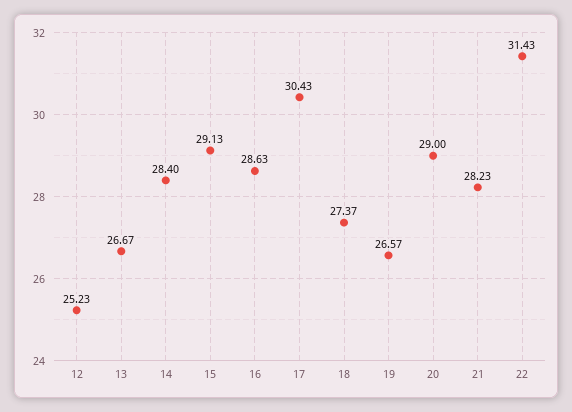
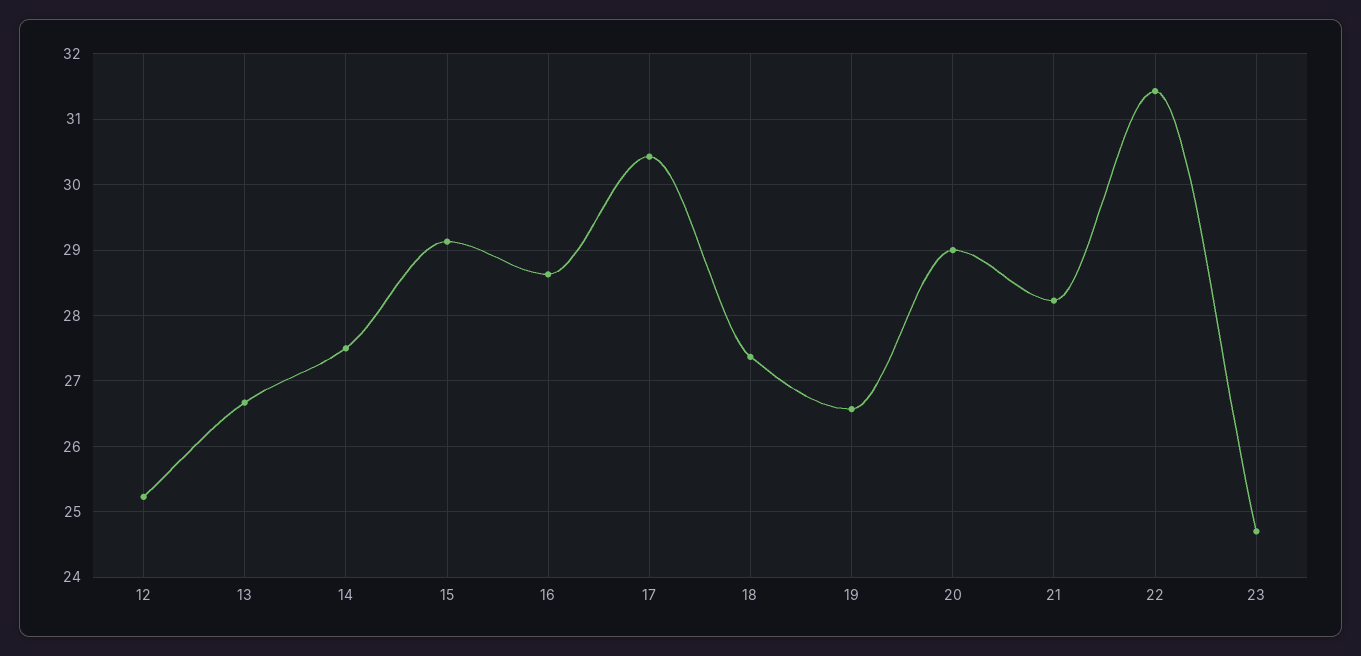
  {
    "12": 25.23,
    "13": 26.67,
-   "14": 28.4,
+   "14": 27.5,
    "15": 29.13,
    "16": 28.63,
    "17": 30.43,
    "18": 27.37,
    "19": 26.57,
    "20": 29,
    "21": 28.23,
-   "22": 31.43
+   "22": 31.43,
+   "23": 24.7
  }

